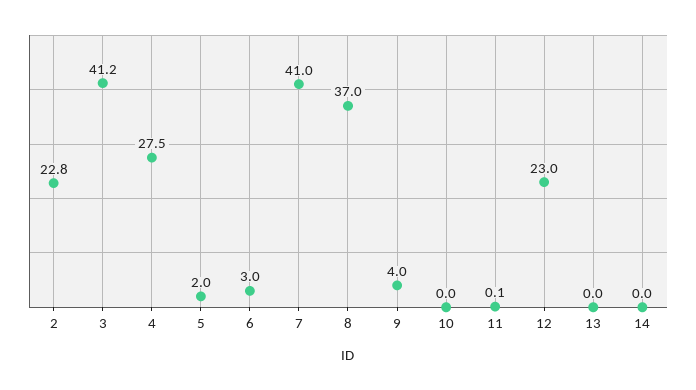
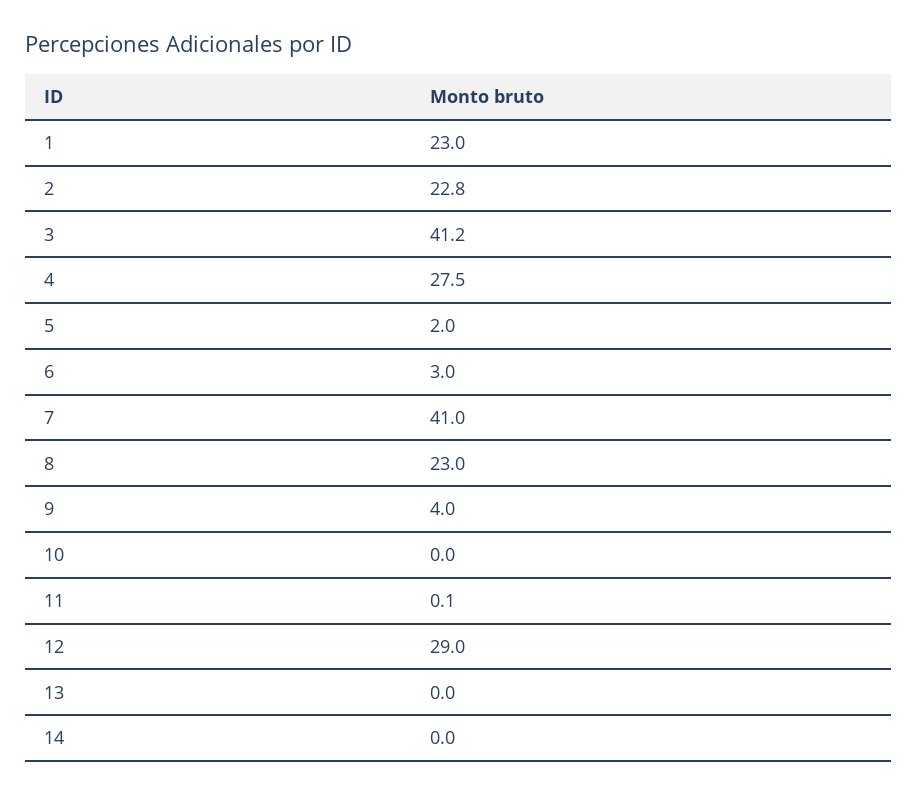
  {
    "2": 22.8,
    "3": 41.2,
    "4": 27.5,
    "5": 2,
    "6": 3,
    "7": 41,
-   "8": 37,
+   "8": 23,
    "9": 4,
    "10": 0,
    "11": 0.1,
-   "12": 23,
+   "12": 29,
    "13": 0,
-   "14": 0
+   "14": 0,
+   "1": 23
  }

